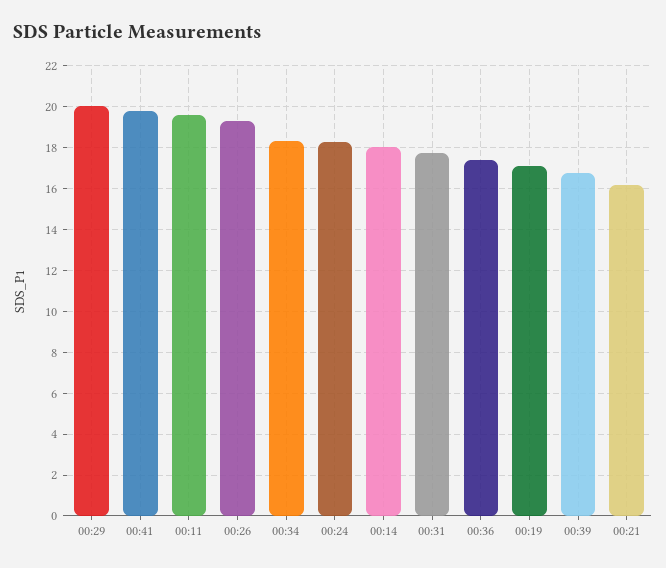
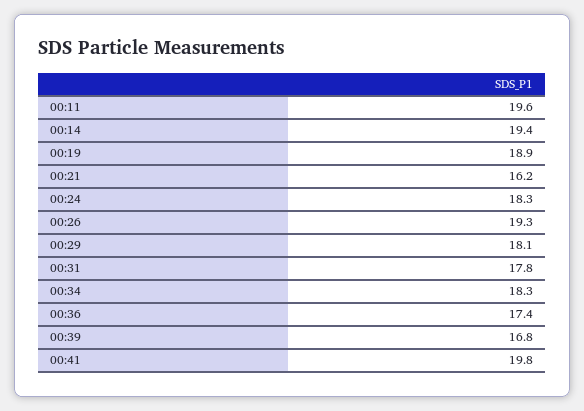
  {
-   "00:29": 20,
+   "00:29": 18.1,
    "00:41": 19.8,
    "00:11": 19.6,
    "00:26": 19.3,
    "00:34": 18.3,
    "00:24": 18.3,
-   "00:14": 18,
+   "00:14": 19.4,
    "00:31": 17.8,
    "00:36": 17.4,
-   "00:19": 17,
+   "00:19": 18.9,
    "00:39": 16.8,
    "00:21": 16.2
  }

